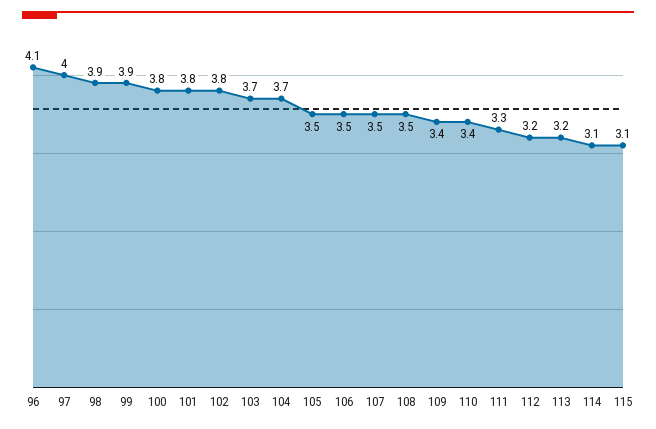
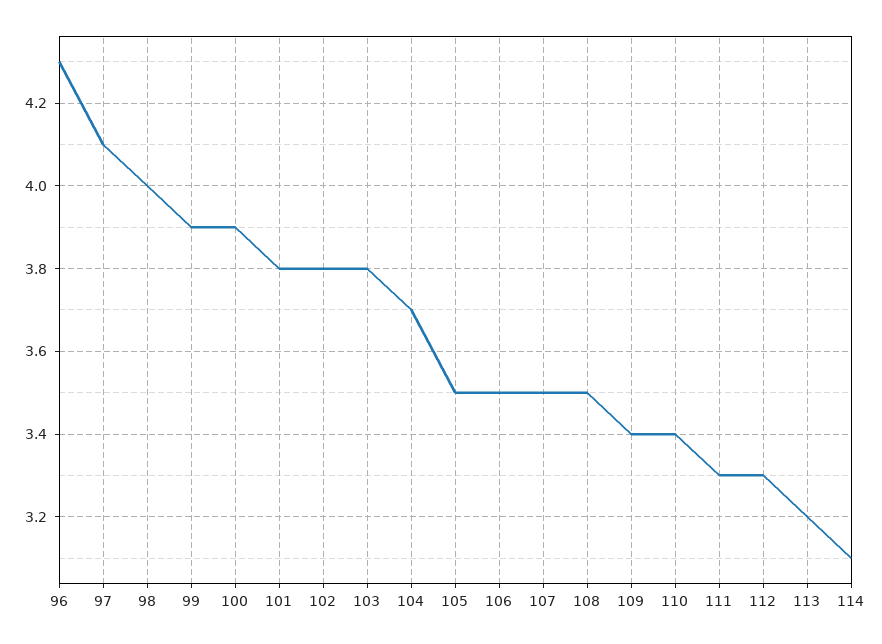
  {
-   "96": 4.1,
+   "96": 4.3,
-   "97": 4,
+   "97": 4.1,
-   "98": 3.9,
+   "98": 4,
    "99": 3.9,
-   "100": 3.8,
+   "100": 3.9,
    "101": 3.8,
    "102": 3.8,
-   "103": 3.7,
+   "103": 3.8,
    "104": 3.7,
    "105": 3.5,
    "106": 3.5,
    "107": 3.5,
    "108": 3.5,
    "109": 3.4,
    "110": 3.4,
    "111": 3.3,
-   "112": 3.2,
+   "112": 3.3,
    "113": 3.2,
-   "114": 3.1,
+   "114": 3.1
-   "115": 3.1
  }

